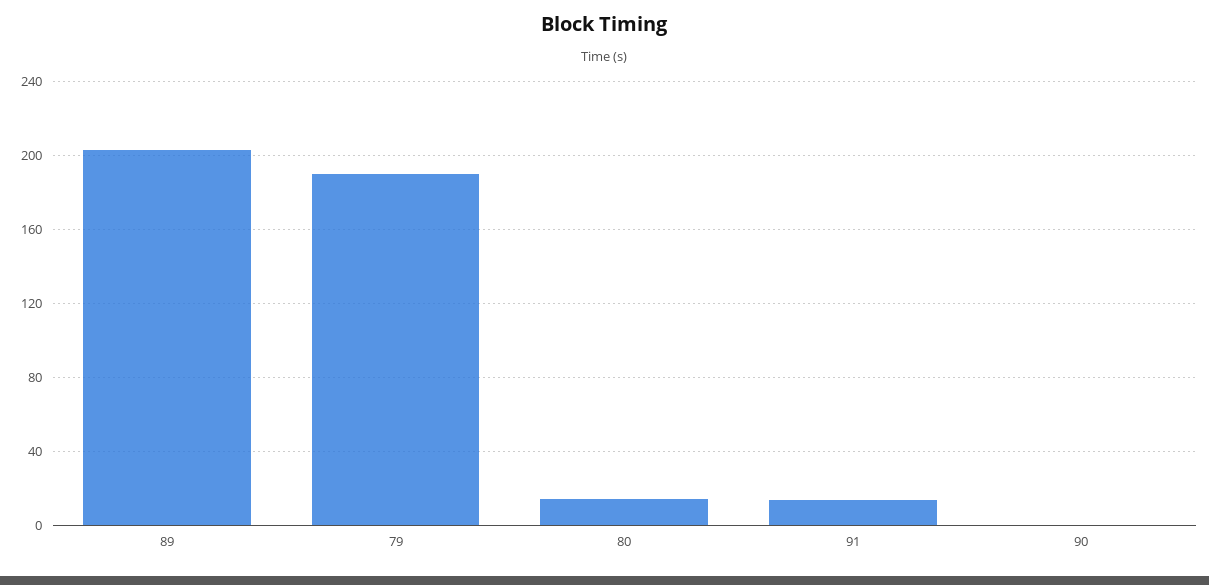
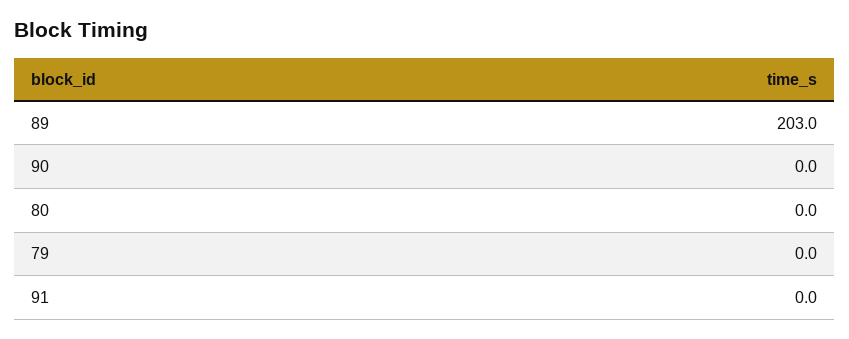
  {
    "89": 203,
-   "79": 190,
+   "79": 0,
-   "80": 15,
+   "80": 0,
-   "91": 15,
+   "91": 0,
    "90": 0
  }

